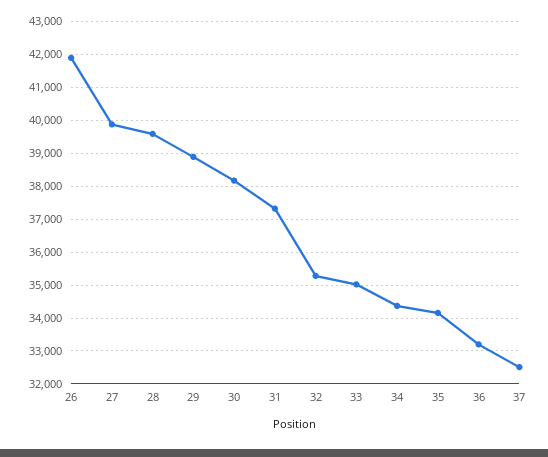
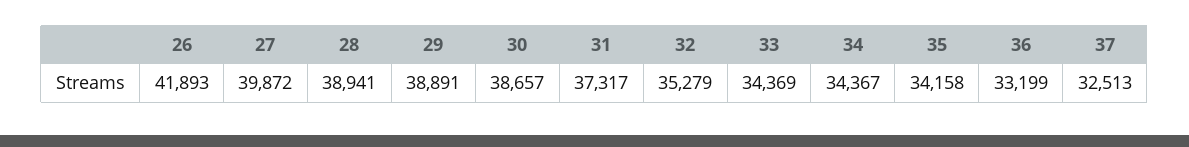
  {
    "26": 41893,
    "27": 39872,
-   "28": 39600,
+   "28": 38941,
    "29": 38891,
-   "30": 38200,
+   "30": 38657,
    "31": 37317,
    "32": 35279,
-   "33": 35000,
+   "33": 34369,
    "34": 34367,
    "35": 34158,
    "36": 33199,
    "37": 32513
  }

